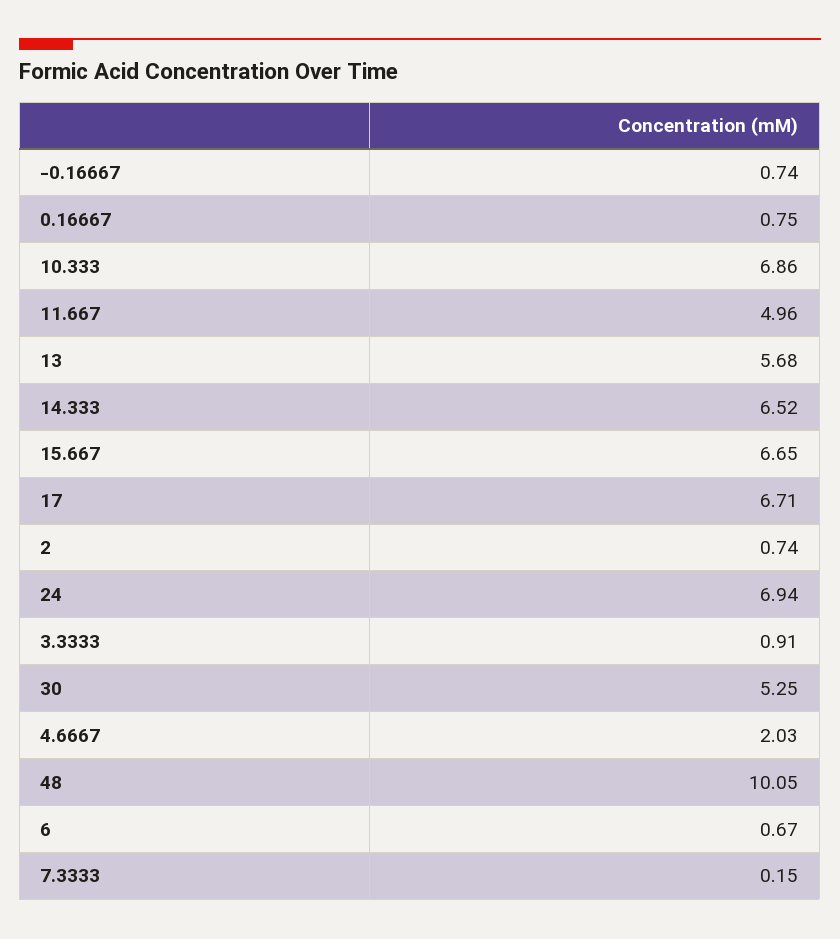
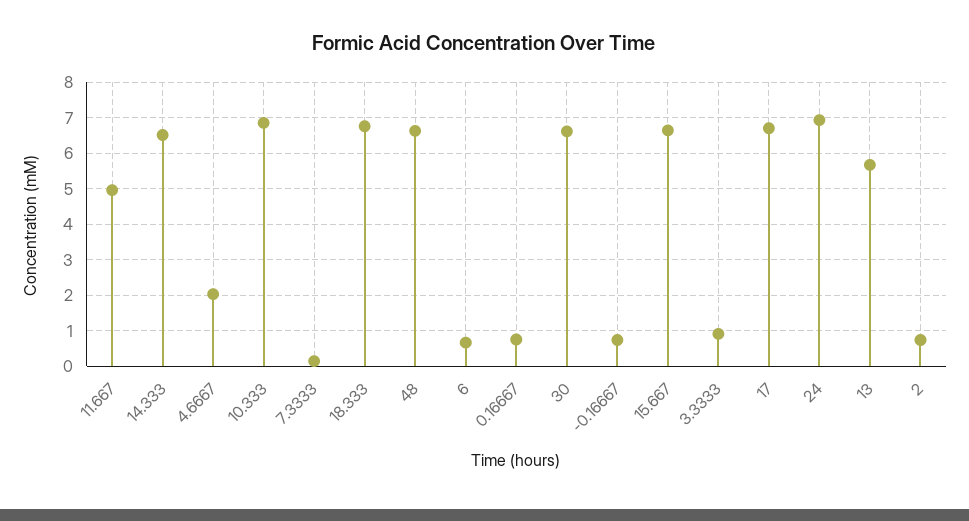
  {
    "-0.16667": 0.74,
    "0.16667": 0.75,
    "10.333": 6.86,
    "11.667": 4.96,
    "13": 5.68,
    "14.333": 6.52,
    "15.667": 6.65,
    "17": 6.71,
    "2": 0.74,
    "24": 6.94,
    "3.3333": 0.91,
-   "30": 5.25,
+   "30": 6.6,
    "4.6667": 2.03,
-   "48": 10.05,
+   "48": 6.6,
    "6": 0.67,
-   "7.3333": 0.15
+   "7.3333": 0.15,
+   "18.333": 6.8
  }

